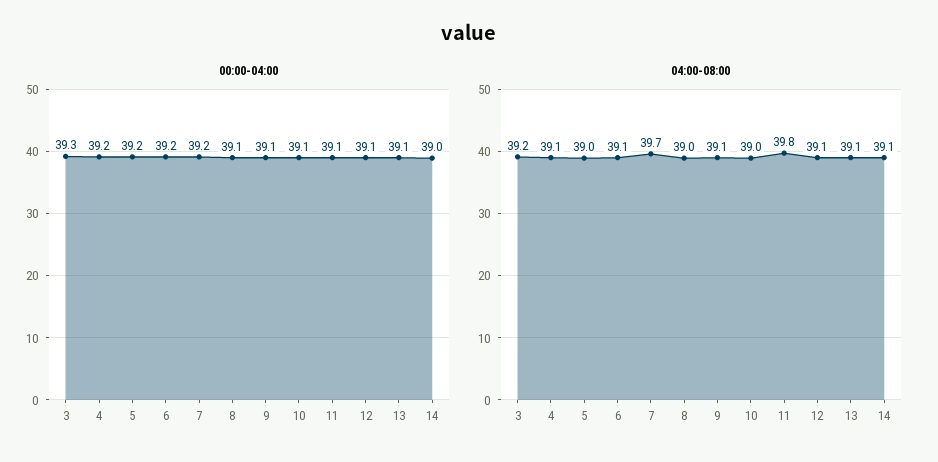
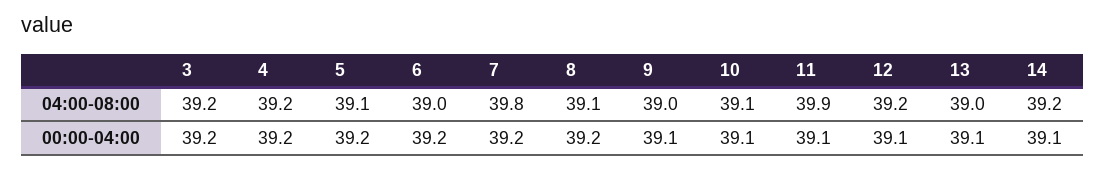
  {
    "00:00-04:00": {
-     "3": 39.3,
+     "3": 39.2,
      "4": 39.2,
      "5": 39.2,
      "6": 39.2,
      "7": 39.2,
-     "8": 39.1,
+     "8": 39.2,
      "9": 39.1,
      "10": 39.1,
      "11": 39.1,
      "12": 39.1,
      "13": 39.1,
-     "14": 39
+     "14": 39.1
    },
    "04:00-08:00": {
      "3": 39.2,
-     "4": 39.1,
+     "4": 39.2,
-     "5": 39,
+     "5": 39.1,
-     "6": 39.1,
+     "6": 39,
-     "7": 39.7,
+     "7": 39.8,
-     "8": 39,
+     "8": 39.1,
-     "9": 39.1,
+     "9": 39,
-     "10": 39,
+     "10": 39.1,
-     "11": 39.8,
+     "11": 39.9,
-     "12": 39.1,
+     "12": 39.2,
-     "13": 39.1,
+     "13": 39,
-     "14": 39.1
+     "14": 39.2
    }
  }

